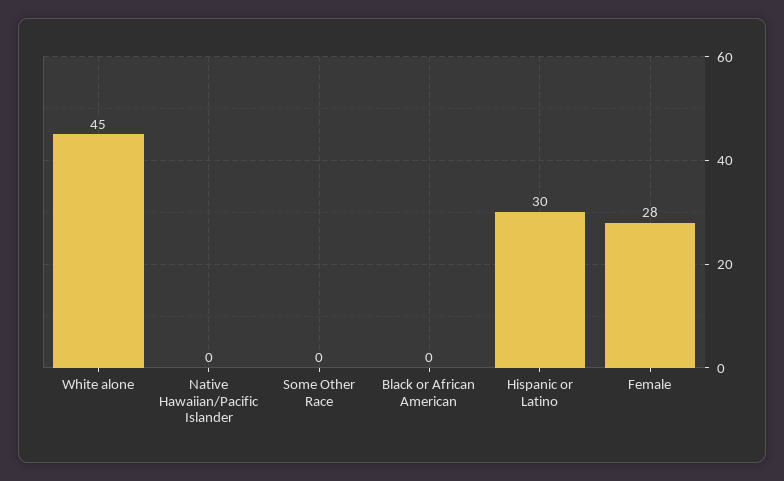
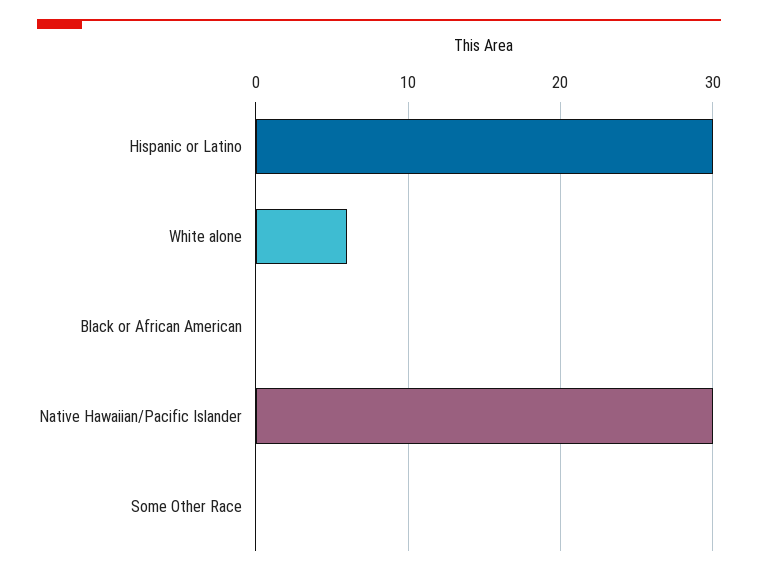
  {
-   "White alone": 45,
+   "White alone": 6,
-   "Native Hawaiian/Pacific Islander": 0,
+   "Native Hawaiian/Pacific Islander": 30,
    "Some Other Race": 0,
    "Black or African American": 0,
-   "Hispanic or Latino": 30,
+   "Hispanic or Latino": 30
-   "Female": 28
  }

